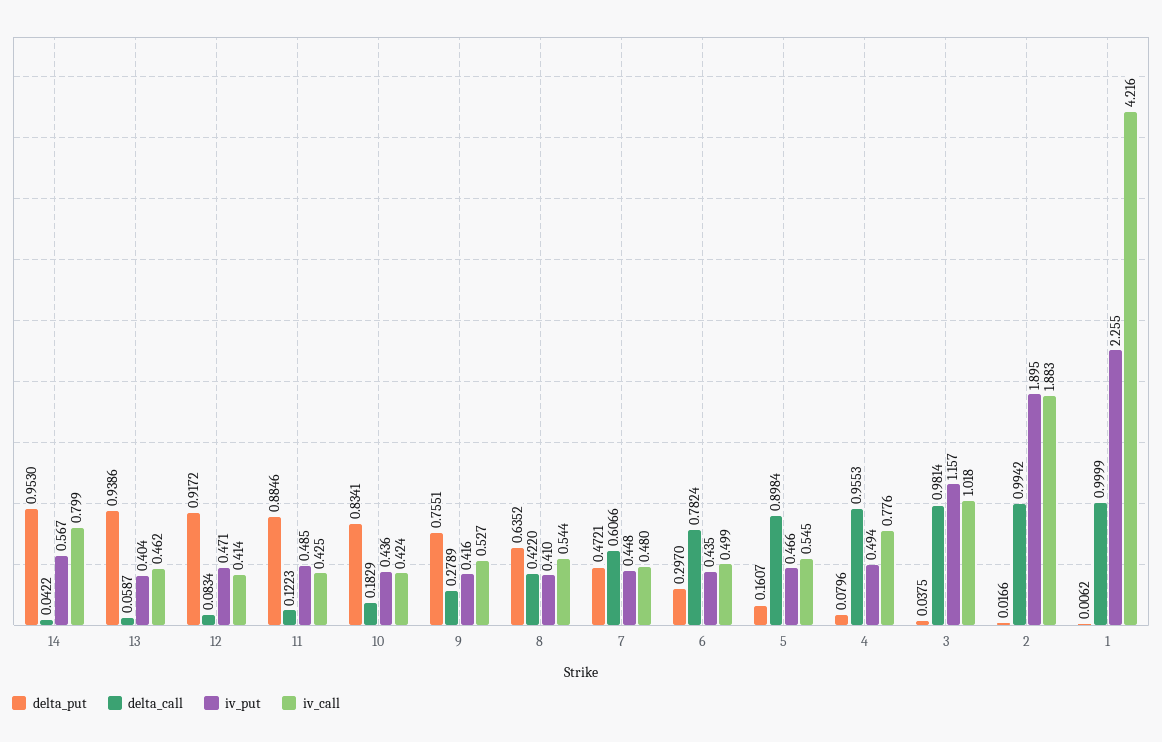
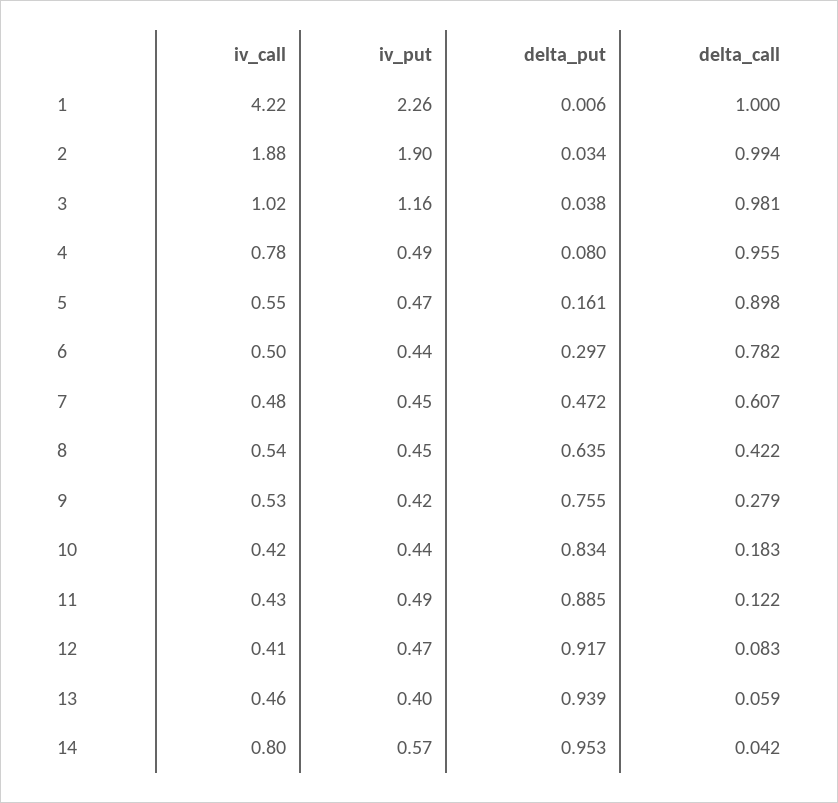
  {
    "delta_put": {
      "14": 0.953,
      "13": 0.9386,
      "12": 0.9172,
      "11": 0.8846,
      "10": 0.8341,
      "9": 0.7551,
      "8": 0.6352,
      "7": 0.4721,
      "6": 0.297,
      "5": 0.1607,
      "4": 0.0796,
      "3": 0.0375,
-     "2": 0.0166,
+     "2": 0.034,
      "1": 0.0062
    },
    "delta_call": {
      "14": 0.0422,
      "13": 0.0587,
      "12": 0.0834,
      "11": 0.1223,
      "10": 0.1829,
      "9": 0.2789,
      "8": 0.422,
      "7": 0.6066,
      "6": 0.7824,
      "5": 0.8984,
      "4": 0.9553,
      "3": 0.9814,
      "2": 0.9942,
      "1": 0.9999
    },
    "iv_put": {
      "14": 0.567,
      "13": 0.404,
      "12": 0.471,
      "11": 0.485,
      "10": 0.436,
      "9": 0.416,
-     "8": 0.41,
+     "8": 0.45,
      "7": 0.448,
      "6": 0.435,
      "5": 0.466,
      "4": 0.494,
      "3": 1.157,
      "2": 1.895,
      "1": 2.255
    },
    "iv_call": {
      "14": 0.799,
      "13": 0.462,
      "12": 0.414,
      "11": 0.425,
      "10": 0.424,
      "9": 0.527,
      "8": 0.544,
      "7": 0.48,
      "6": 0.499,
      "5": 0.545,
      "4": 0.776,
      "3": 1.018,
      "2": 1.883,
      "1": 4.216
    }
  }

